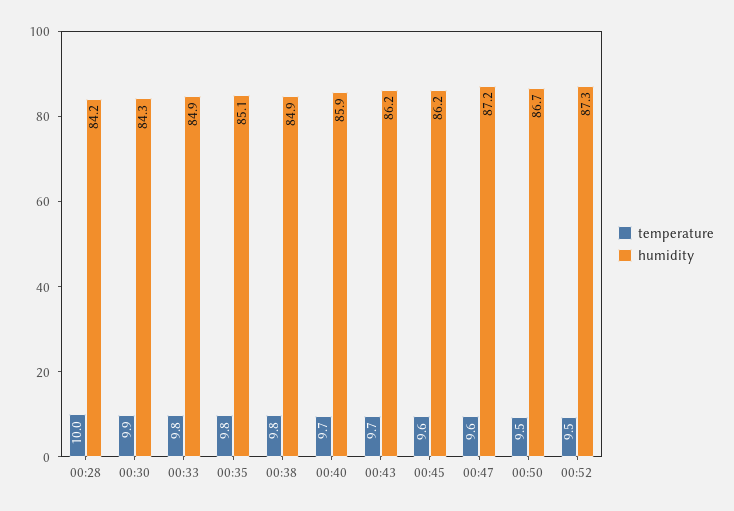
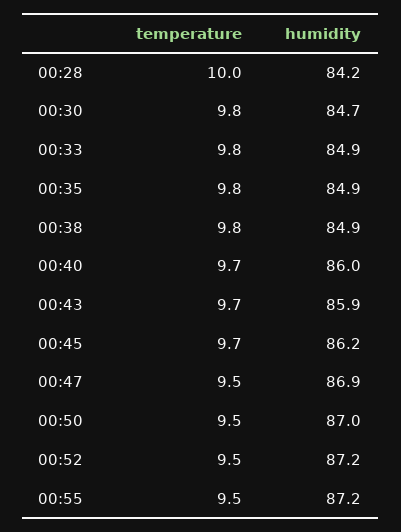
  {
    "temperature": {
      "00:28": 10,
-     "00:30": 9.9,
+     "00:30": 9.8,
      "00:33": 9.8,
      "00:35": 9.8,
      "00:38": 9.8,
      "00:40": 9.7,
      "00:43": 9.7,
-     "00:45": 9.6,
+     "00:45": 9.7,
-     "00:47": 9.6,
+     "00:47": 9.5,
      "00:50": 9.5,
-     "00:52": 9.5
+     "00:52": 9.5,
+     "00:55": 9.5
    },
    "humidity": {
      "00:28": 84.2,
-     "00:30": 84.3,
+     "00:30": 84.7,
      "00:33": 84.9,
-     "00:35": 85.1,
+     "00:35": 84.9,
      "00:38": 84.9,
-     "00:40": 85.9,
+     "00:40": 86,
-     "00:43": 86.2,
+     "00:43": 85.9,
      "00:45": 86.2,
-     "00:47": 87.2,
+     "00:47": 86.9,
-     "00:50": 86.7,
+     "00:50": 87,
-     "00:52": 87.3
+     "00:52": 87.2,
+     "00:55": 87.2
    }
  }

